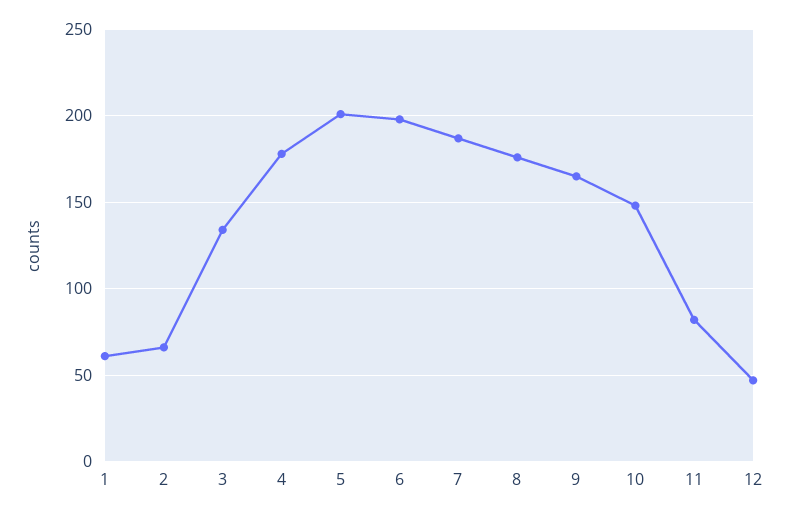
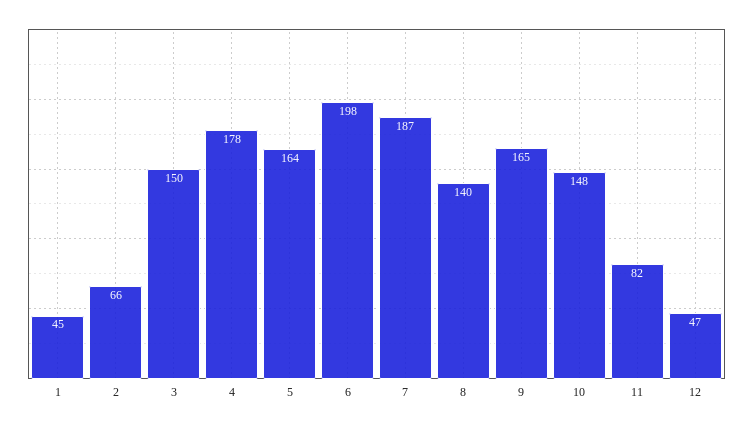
  {
-   "1": 60,
+   "1": 45,
    "2": 66,
-   "3": 135,
+   "3": 150,
    "4": 178,
-   "5": 200,
+   "5": 164,
    "6": 198,
    "7": 187,
-   "8": 175,
+   "8": 140,
    "9": 165,
    "10": 148,
    "11": 82,
    "12": 47
  }

